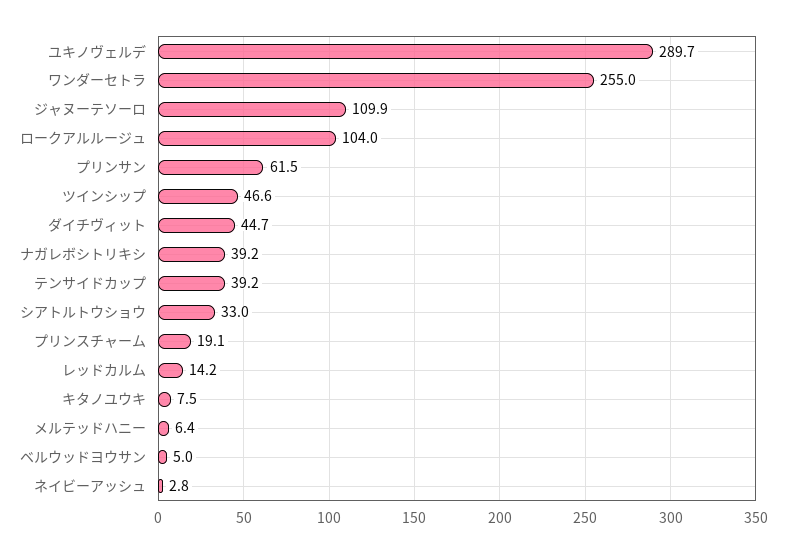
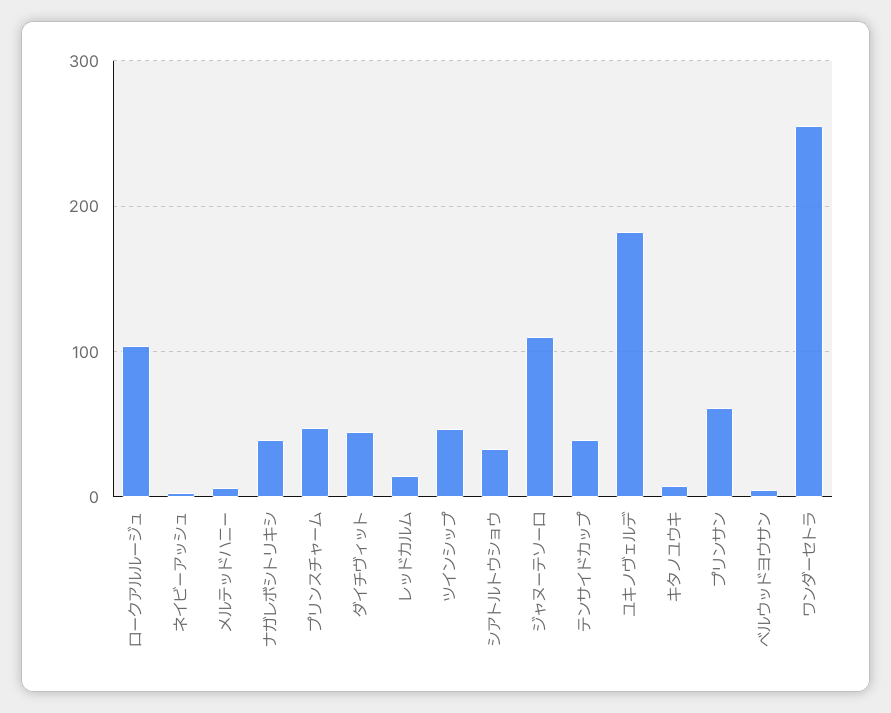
  {
-   "ユキノヴェルデ": 289.7,
+   "ユキノヴェルデ": 180,
    "ワンダーセトラ": 255,
    "ジャヌーテソーロ": 109.9,
    "ロークアルルージュ": 104,
    "プリンサン": 61.5,
    "ツインシップ": 46.6,
    "ダイチヴィット": 44.7,
    "ナガレボシトリキシ": 39.2,
    "テンサイドカップ": 39.2,
    "シアトルトウショウ": 33,
-   "プリンスチャーム": 19.1,
+   "プリンスチャーム": 50,
    "レッドカルム": 14.2,
    "キタノユウキ": 7.5,
    "メルテッドハニー": 6.4,
    "ベルウッドヨウサン": 5,
    "ネイビーアッシュ": 2.8
  }

